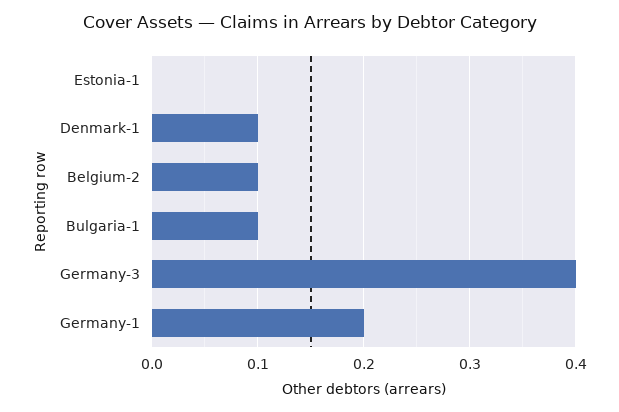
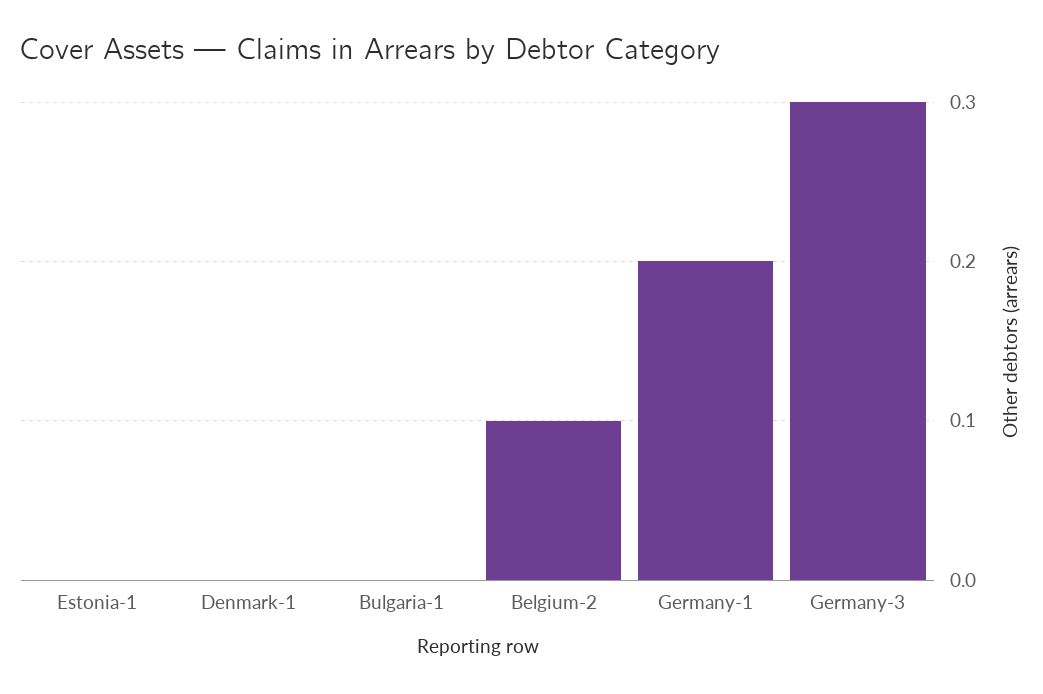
  {
    "Estonia-1": 0,
-   "Denmark-1": 0.1,
+   "Denmark-1": 0,
    "Belgium-2": 0.1,
-   "Bulgaria-1": 0.1,
+   "Bulgaria-1": 0,
-   "Germany-3": 0.4,
+   "Germany-3": 0.3,
    "Germany-1": 0.2
  }

